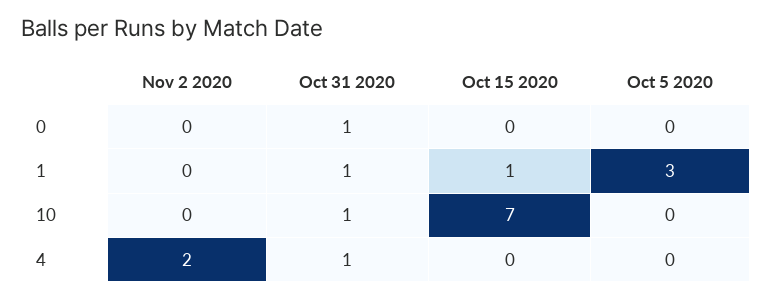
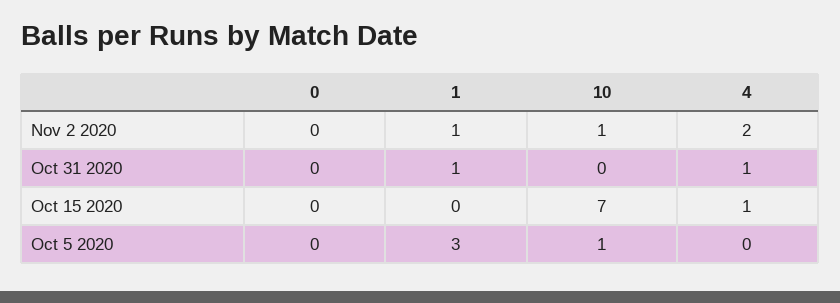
  {
    "Nov 2 2020": {
      "0": 0,
-     "1": 0,
+     "1": 1,
-     "10": 0,
+     "10": 1,
      "4": 2
    },
    "Oct 31 2020": {
-     "0": 1,
+     "0": 0,
      "1": 1,
-     "10": 1,
+     "10": 0,
      "4": 1
    },
    "Oct 15 2020": {
      "0": 0,
-     "1": 1,
+     "1": 0,
      "10": 7,
-     "4": 0
+     "4": 1
    },
    "Oct 5 2020": {
      "0": 0,
      "1": 3,
-     "10": 0,
+     "10": 1,
      "4": 0
    }
  }

